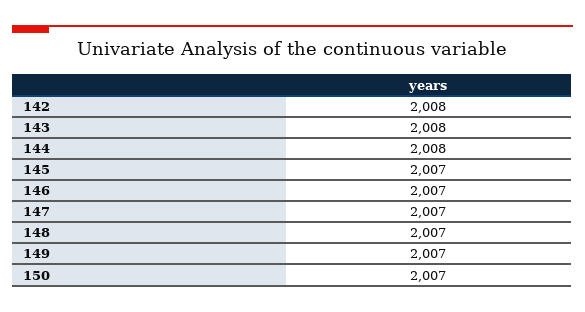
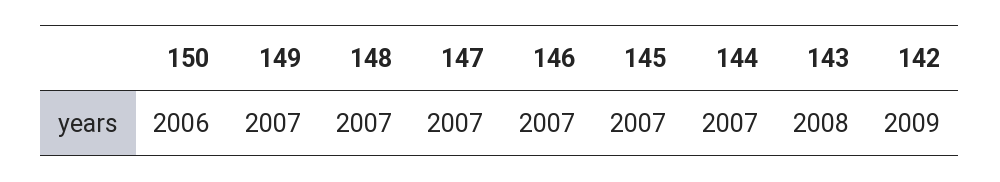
  {
-   "142": 2008,
+   "142": 2009,
    "143": 2008,
-   "144": 2008,
+   "144": 2007,
    "145": 2007,
    "146": 2007,
    "147": 2007,
    "148": 2007,
    "149": 2007,
-   "150": 2007
+   "150": 2006
  }

